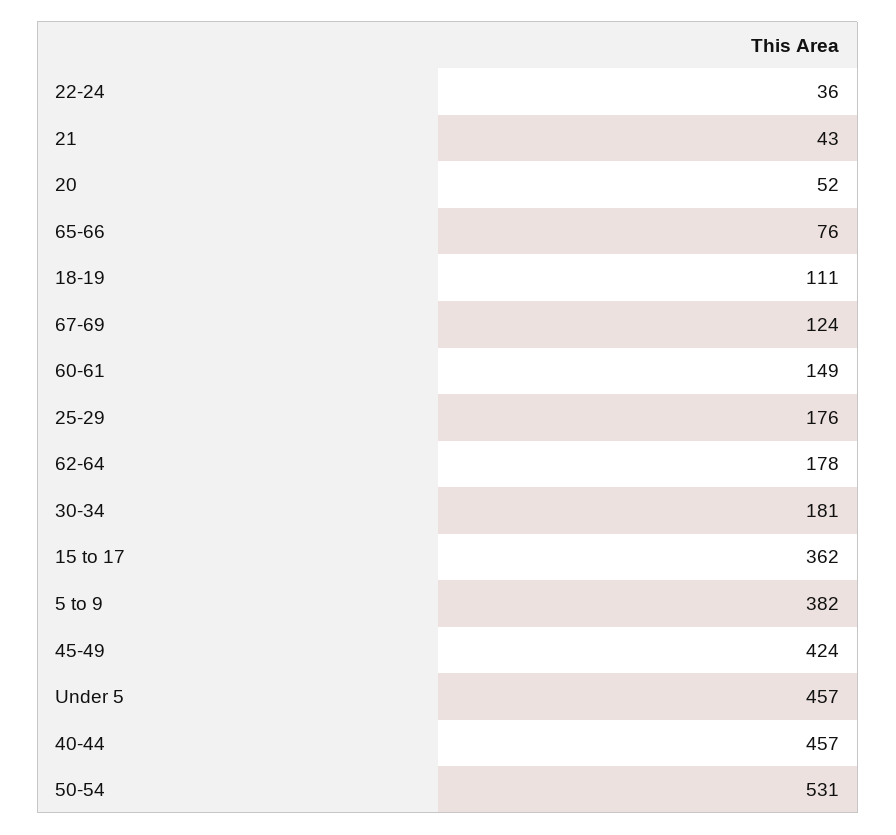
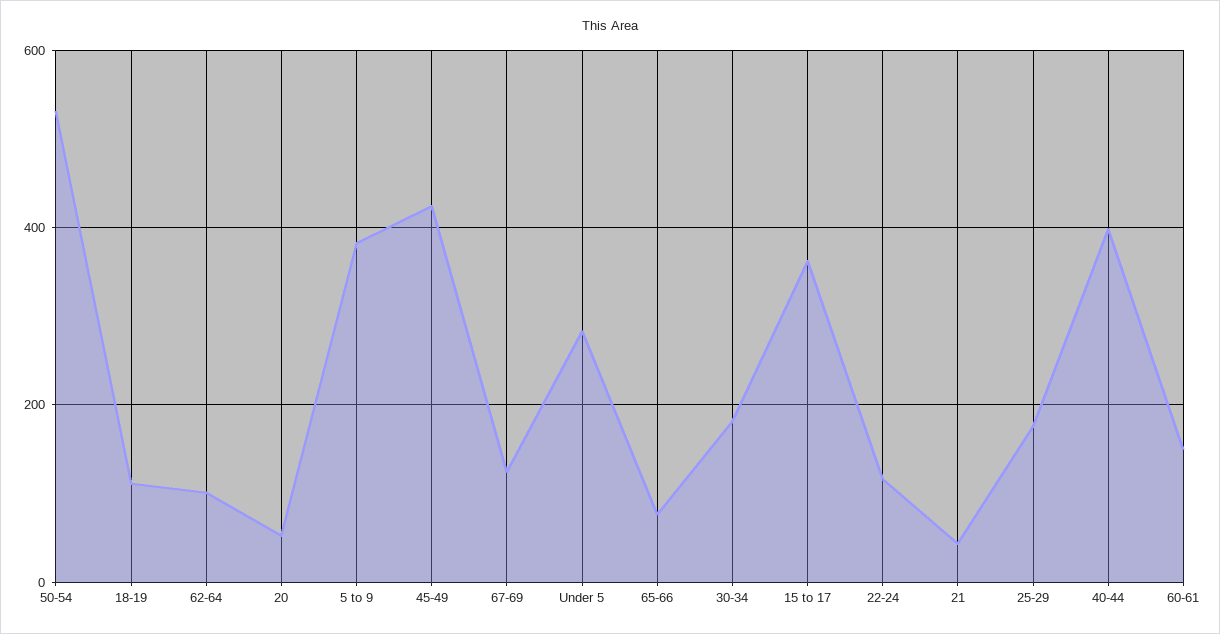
  {
-   "22-24": 36,
+   "22-24": 120,
    "21": 43,
    "20": 52,
    "65-66": 76,
    "18-19": 111,
    "67-69": 124,
    "60-61": 149,
    "25-29": 176,
-   "62-64": 178,
+   "62-64": 100,
    "30-34": 181,
    "15 to 17": 362,
    "5 to 9": 382,
    "45-49": 424,
-   "Under 5": 457,
+   "Under 5": 280,
-   "40-44": 457,
+   "40-44": 400,
    "50-54": 531
  }

